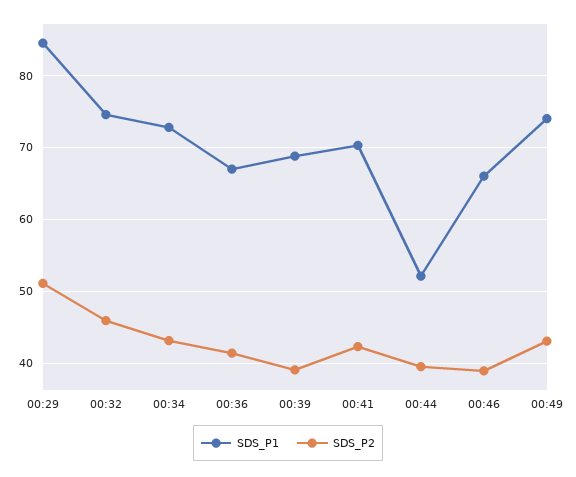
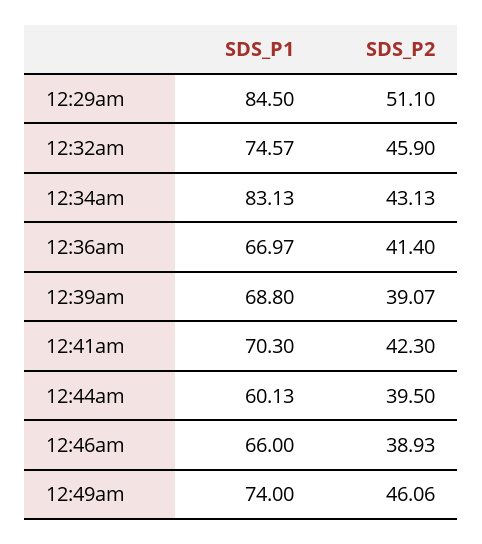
  {
    "SDS_P1": {
      "00:29": 84.5,
      "00:32": 74.57,
-     "00:34": 73,
+     "00:34": 83.13,
      "00:36": 66.97,
      "00:39": 68.8,
      "00:41": 70.3,
-     "00:44": 52,
+     "00:44": 60.13,
      "00:46": 66,
      "00:49": 74
    },
    "SDS_P2": {
      "00:29": 51.1,
      "00:32": 45.9,
      "00:34": 43.13,
      "00:36": 41.4,
      "00:39": 39.07,
      "00:41": 42.3,
      "00:44": 39.5,
      "00:46": 38.93,
-     "00:49": 43
+     "00:49": 46.06
    }
  }

